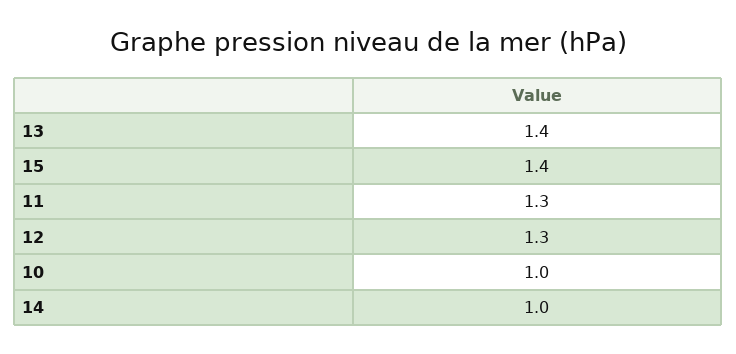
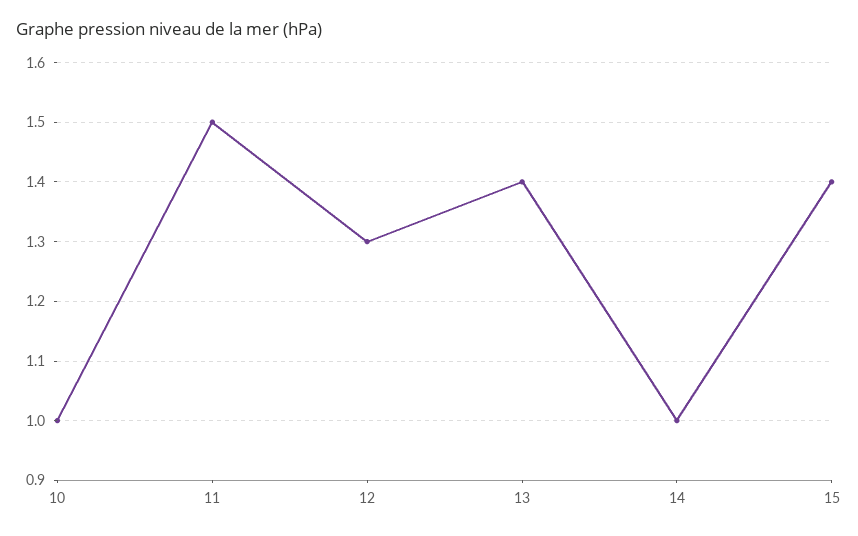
  {
    "13": 1.4,
    "15": 1.4,
-   "11": 1.3,
+   "11": 1.5,
    "12": 1.3,
    "10": 1,
    "14": 1
  }

